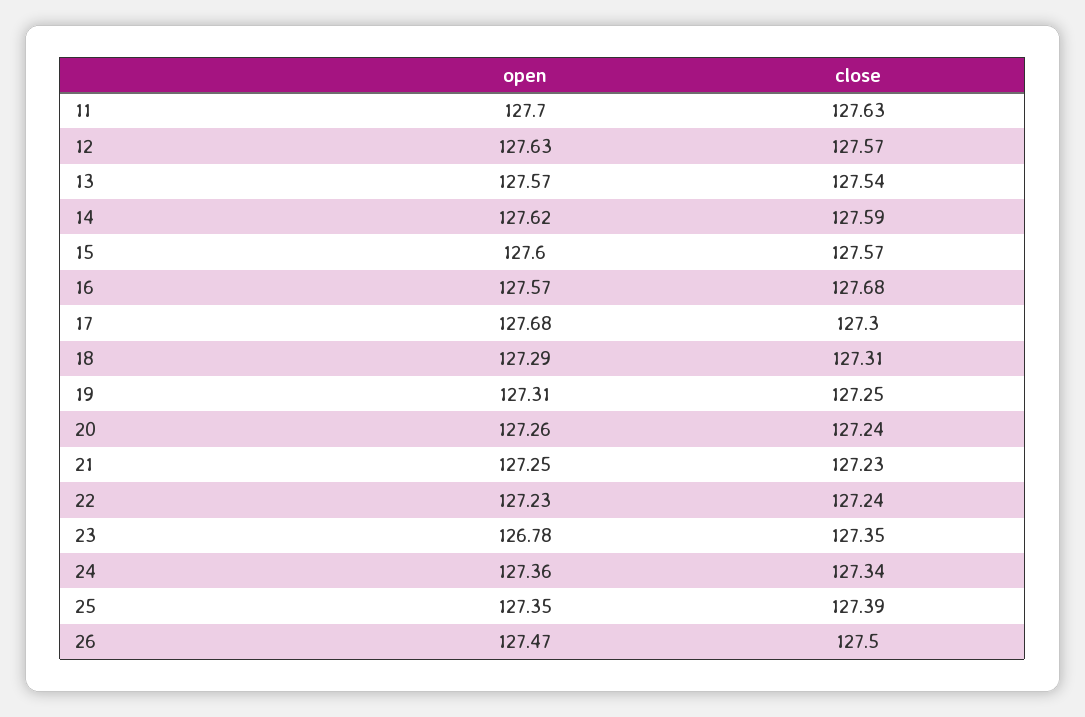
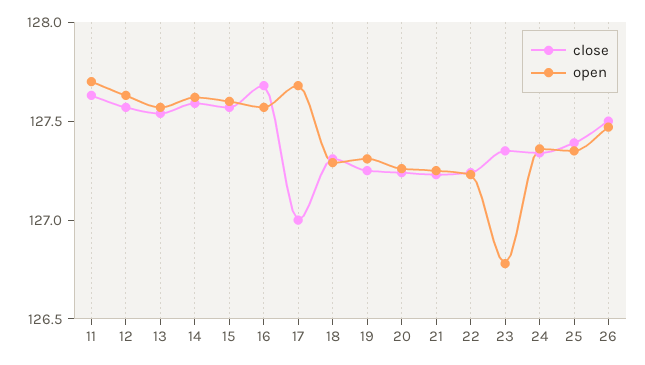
  {
    "open": {
      "11": 127.7,
      "12": 127.63,
      "13": 127.57,
      "14": 127.62,
      "15": 127.6,
      "16": 127.57,
      "17": 127.68,
      "18": 127.29,
      "19": 127.31,
      "20": 127.26,
      "21": 127.25,
      "22": 127.23,
      "23": 126.78,
      "24": 127.36,
      "25": 127.35,
      "26": 127.47
    },
    "close": {
      "11": 127.63,
      "12": 127.57,
      "13": 127.54,
      "14": 127.59,
      "15": 127.57,
      "16": 127.68,
-     "17": 127.3,
+     "17": 127,
      "18": 127.31,
      "19": 127.25,
      "20": 127.24,
      "21": 127.23,
      "22": 127.24,
      "23": 127.35,
      "24": 127.34,
      "25": 127.39,
      "26": 127.5
    }
  }

